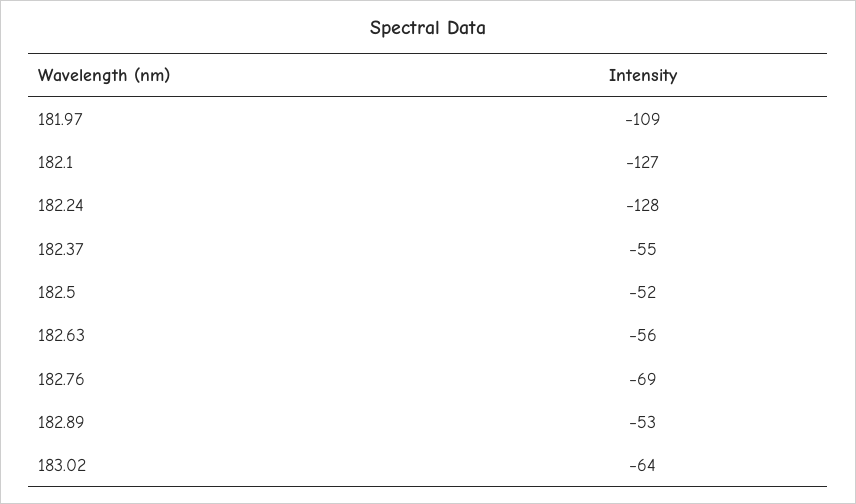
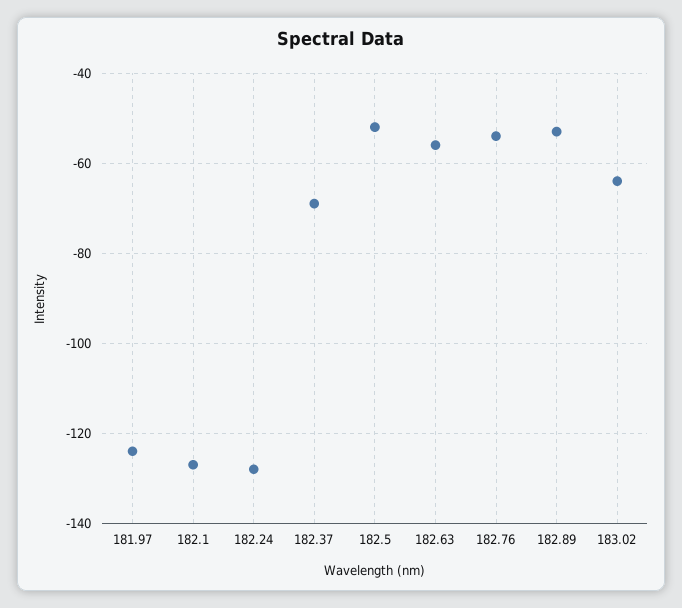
  {
-   "181.97": -109,
+   "181.97": -125,
    "182.1": -127,
    "182.24": -128,
-   "182.37": -55,
+   "182.37": -70,
    "182.5": -52,
    "182.63": -56,
-   "182.76": -69,
+   "182.76": -55,
    "182.89": -53,
    "183.02": -64
  }

